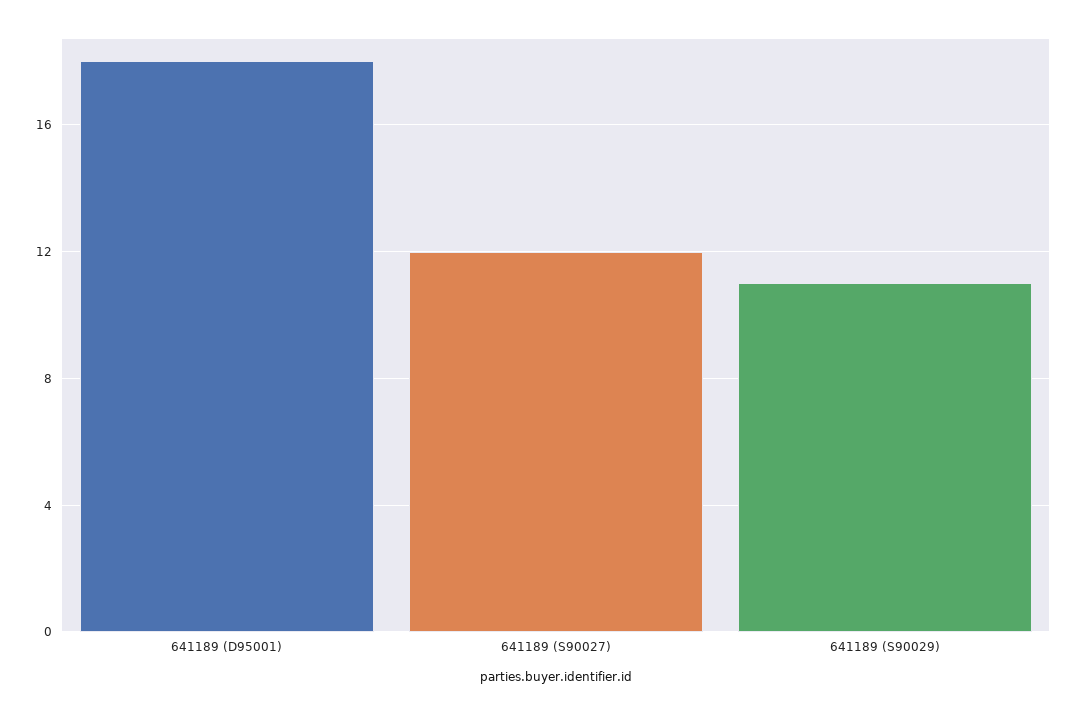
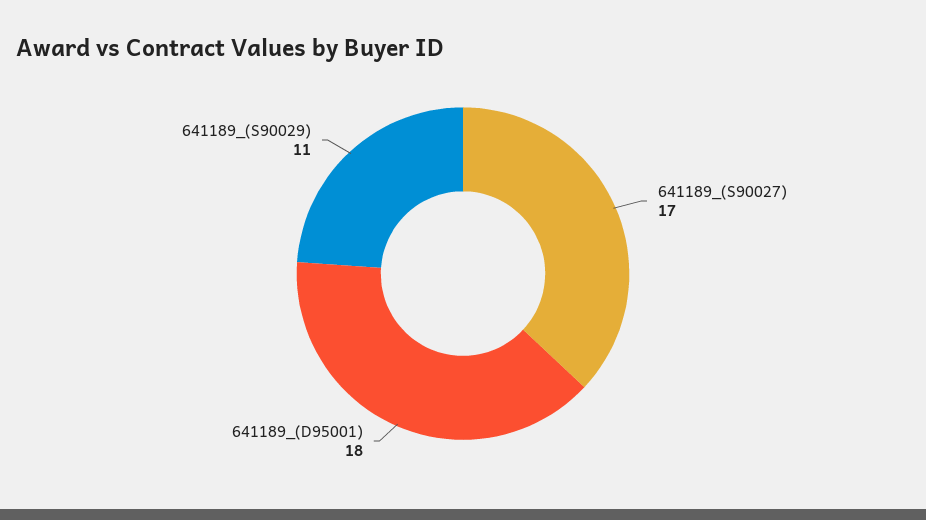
  {
    "641189 (D95001)": 18,
-   "641189 (S90027)": 12,
+   "641189 (S90027)": 17,
    "641189 (S90029)": 11
  }

